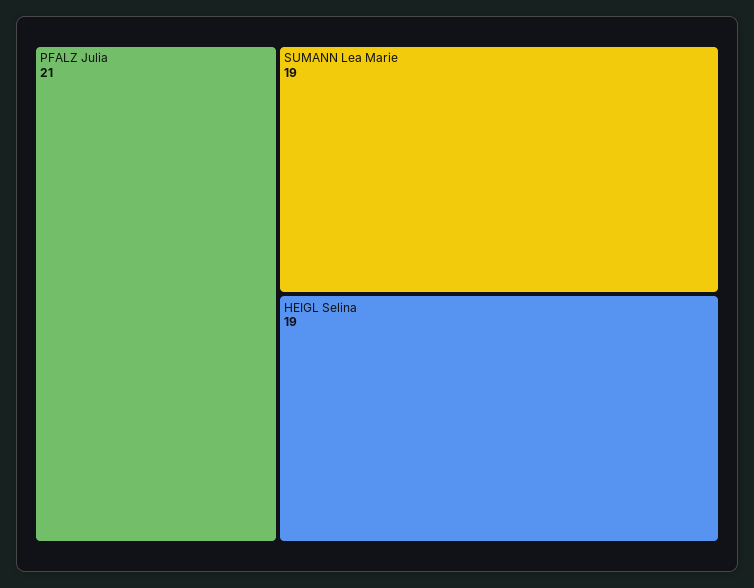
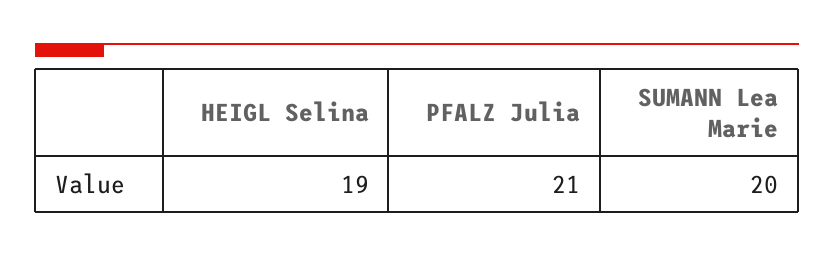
  {
    "PFALZ Julia": 21,
-   "SUMANN Lea Marie": 19,
+   "SUMANN Lea Marie": 20,
    "HEIGL Selina": 19
  }

